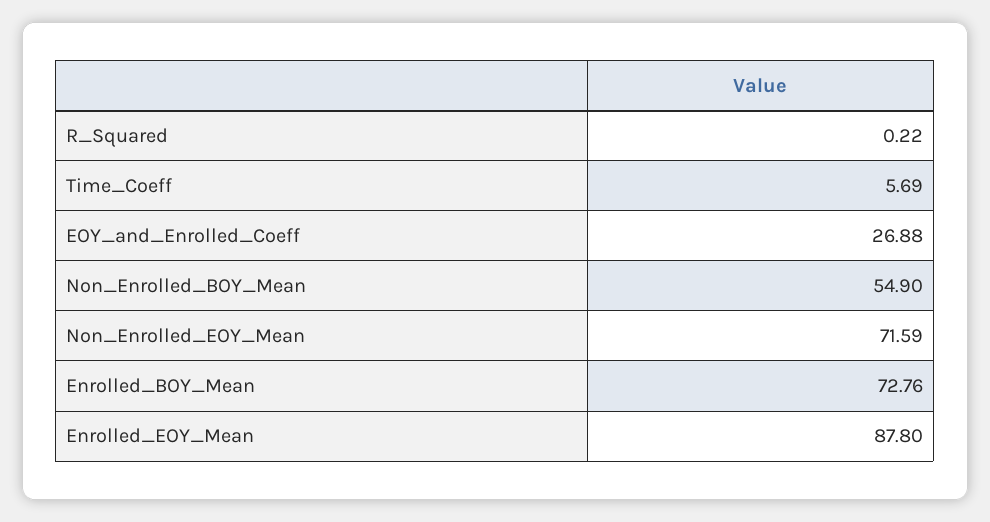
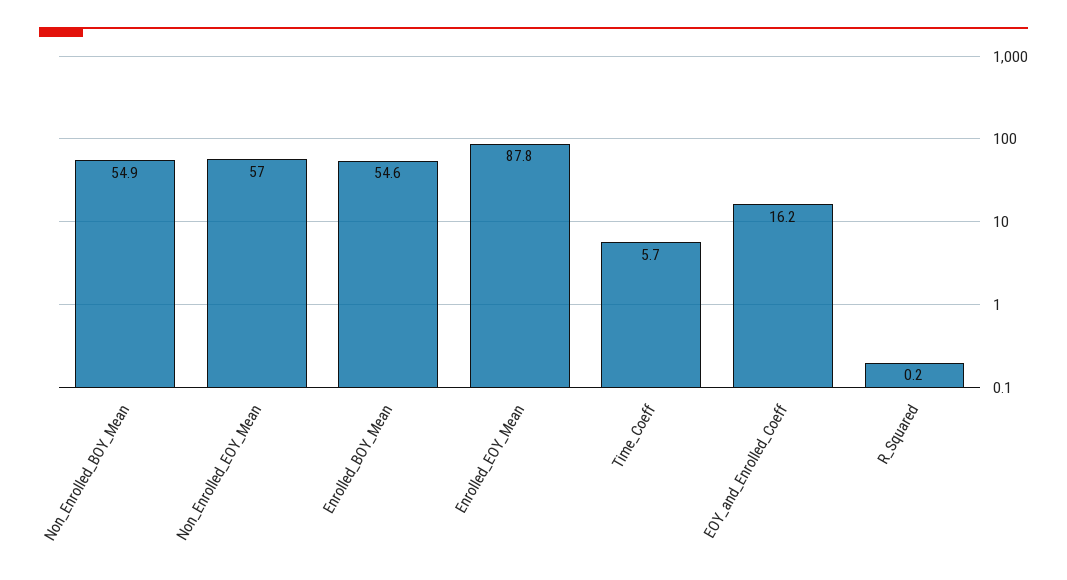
  {
    "R_Squared": 0.22,
    "Time_Coeff": 5.69,
-   "EOY_and_Enrolled_Coeff": 26.88,
+   "EOY_and_Enrolled_Coeff": 16.2,
    "Non_Enrolled_BOY_Mean": 54.9,
-   "Non_Enrolled_EOY_Mean": 71.59,
+   "Non_Enrolled_EOY_Mean": 57,
-   "Enrolled_BOY_Mean": 72.76,
+   "Enrolled_BOY_Mean": 54.6,
    "Enrolled_EOY_Mean": 87.8
  }

